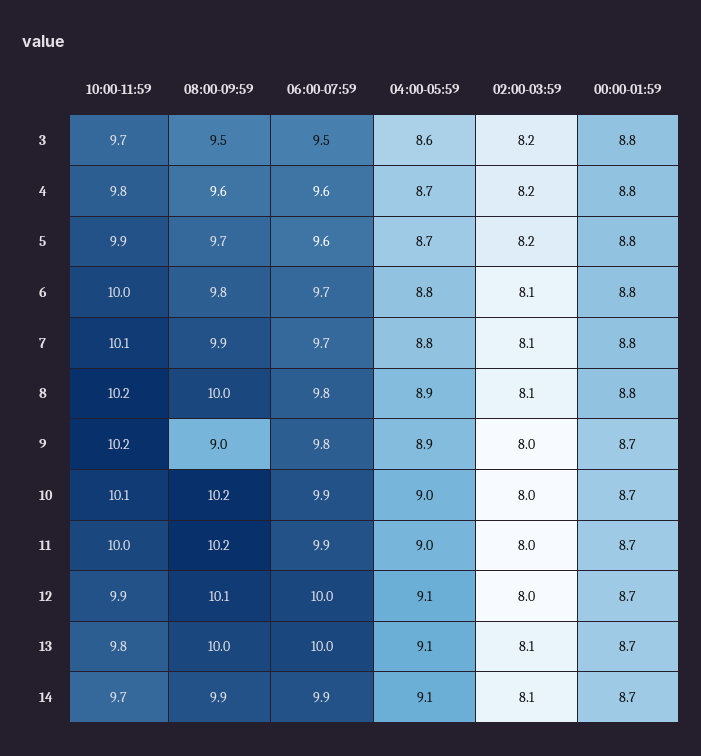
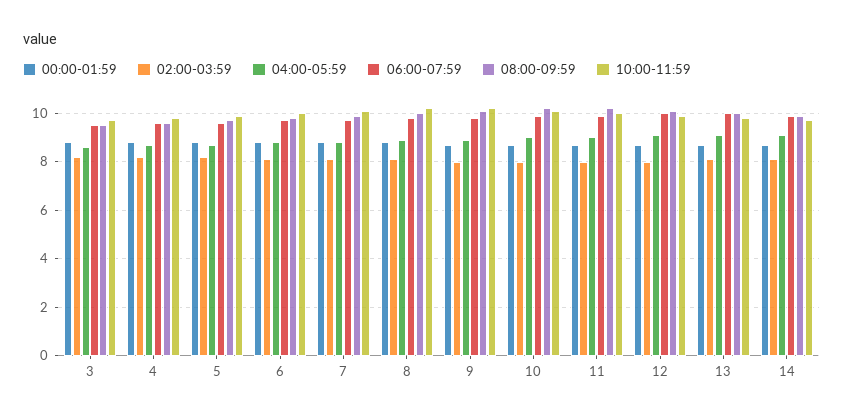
  {
    "10:00-11:59": {
      "3": 9.7,
      "4": 9.8,
      "5": 9.9,
      "6": 10,
      "7": 10.1,
      "8": 10.2,
      "9": 10.2,
      "10": 10.1,
      "11": 10,
      "12": 9.9,
      "13": 9.8,
      "14": 9.7
    },
    "08:00-09:59": {
      "3": 9.5,
      "4": 9.6,
      "5": 9.7,
      "6": 9.8,
      "7": 9.9,
      "8": 10,
-     "9": 9,
+     "9": 10,
      "10": 10.2,
      "11": 10.2,
      "12": 10.1,
      "13": 10,
      "14": 9.9
    },
    "06:00-07:59": {
      "3": 9.5,
      "4": 9.6,
      "5": 9.6,
      "6": 9.7,
      "7": 9.7,
      "8": 9.8,
      "9": 9.8,
      "10": 9.9,
      "11": 9.9,
      "12": 10,
      "13": 10,
      "14": 9.9
    },
    "04:00-05:59": {
      "3": 8.6,
      "4": 8.7,
      "5": 8.7,
      "6": 8.8,
      "7": 8.8,
      "8": 8.9,
      "9": 8.9,
      "10": 9,
      "11": 9,
      "12": 9.1,
      "13": 9.1,
      "14": 9.1
    },
    "02:00-03:59": {
      "3": 8.2,
      "4": 8.2,
      "5": 8.2,
      "6": 8.1,
      "7": 8.1,
      "8": 8.1,
      "9": 8,
      "10": 8,
      "11": 8,
      "12": 8,
      "13": 8.1,
      "14": 8.1
    },
    "00:00-01:59": {
      "3": 8.8,
      "4": 8.8,
      "5": 8.8,
      "6": 8.8,
      "7": 8.8,
      "8": 8.8,
      "9": 8.7,
      "10": 8.7,
      "11": 8.7,
      "12": 8.7,
      "13": 8.7,
      "14": 8.7
    }
  }

